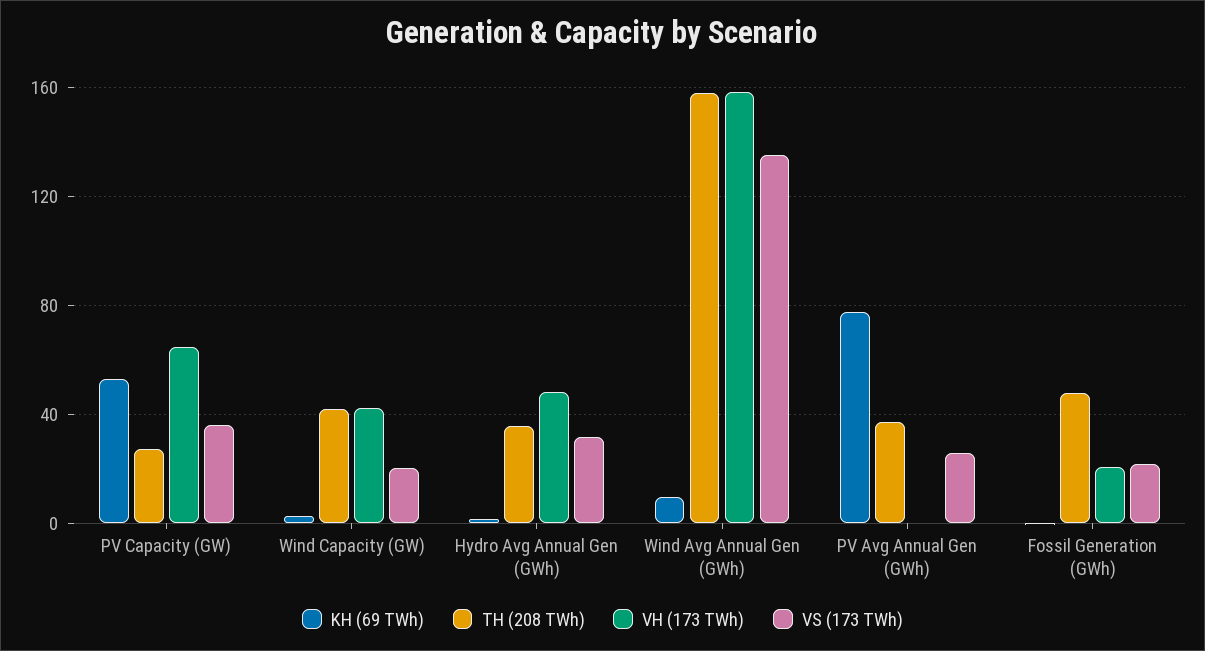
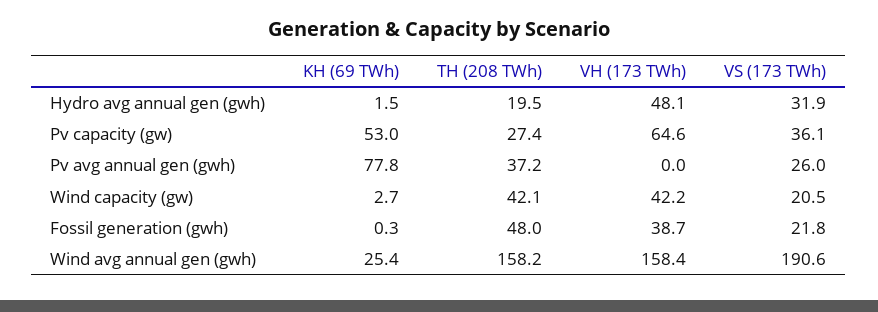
  {
    "KH (69 TWh)": {
      "PV Capacity (GW)": 53,
      "Wind Capacity (GW)": 2.7,
      "Hydro Avg Annual Gen (GWh)": 1.5,
-     "Wind Avg Annual Gen (GWh)": 10,
+     "Wind Avg Annual Gen (GWh)": 25.4,
      "PV Avg Annual Gen (GWh)": 77.8,
      "Fossil Generation (GWh)": 0.3
    },
    "TH (208 TWh)": {
      "PV Capacity (GW)": 27.4,
      "Wind Capacity (GW)": 42.1,
-     "Hydro Avg Annual Gen (GWh)": 35,
+     "Hydro Avg Annual Gen (GWh)": 19.5,
      "Wind Avg Annual Gen (GWh)": 158.2,
      "PV Avg Annual Gen (GWh)": 37.2,
      "Fossil Generation (GWh)": 48
    },
    "VH (173 TWh)": {
      "PV Capacity (GW)": 64.6,
      "Wind Capacity (GW)": 42.2,
      "Hydro Avg Annual Gen (GWh)": 48.1,
      "Wind Avg Annual Gen (GWh)": 158.4,
      "PV Avg Annual Gen (GWh)": 0,
-     "Fossil Generation (GWh)": 20
+     "Fossil Generation (GWh)": 38.7
    },
    "VS (173 TWh)": {
      "PV Capacity (GW)": 36.1,
      "Wind Capacity (GW)": 20.5,
      "Hydro Avg Annual Gen (GWh)": 31.9,
-     "Wind Avg Annual Gen (GWh)": 135,
+     "Wind Avg Annual Gen (GWh)": 190.6,
      "PV Avg Annual Gen (GWh)": 26,
      "Fossil Generation (GWh)": 21.8
    }
  }

